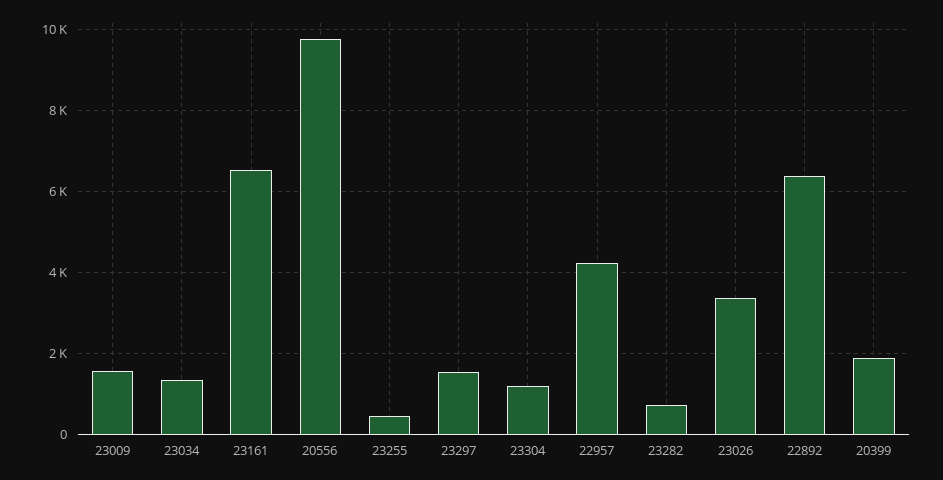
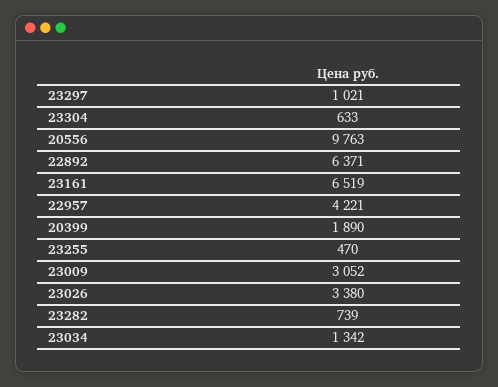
  {
-   "23009": 1600,
+   "23009": 3052,
    "23034": 1342,
    "23161": 6519,
    "20556": 9763,
    "23255": 470,
-   "23297": 1600,
+   "23297": 1021,
-   "23304": 1200,
+   "23304": 633,
    "22957": 4221,
    "23282": 739,
    "23026": 3380,
    "22892": 6371,
    "20399": 1890
  }

